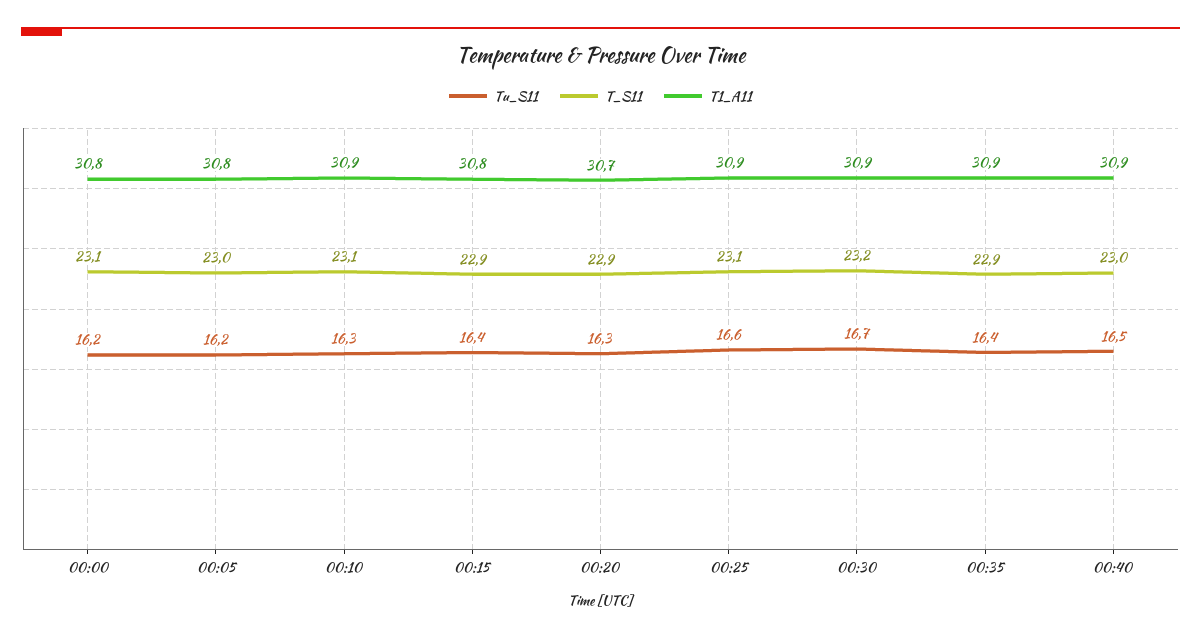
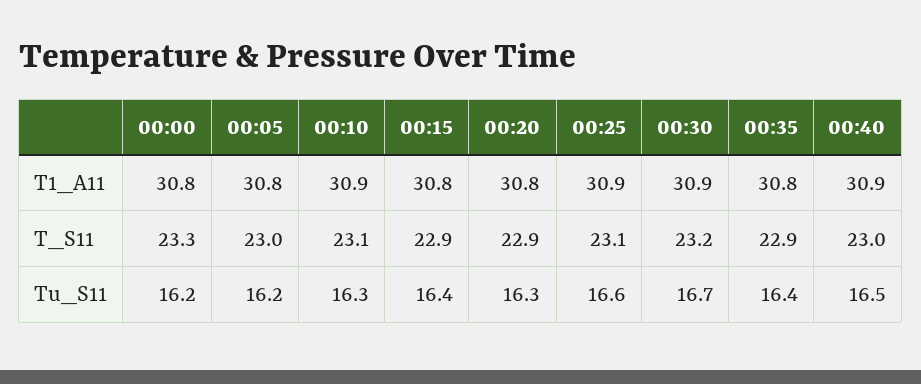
  {
    "Tu_S11": {
      "00:00": 16.2,
      "00:05": 16.2,
      "00:10": 16.3,
      "00:15": 16.4,
      "00:20": 16.3,
      "00:25": 16.6,
      "00:30": 16.7,
      "00:35": 16.4,
      "00:40": 16.5
    },
    "T_S11": {
-     "00:00": 23.1,
+     "00:00": 23.3,
      "00:05": 23,
      "00:10": 23.1,
      "00:15": 22.9,
      "00:20": 22.9,
      "00:25": 23.1,
      "00:30": 23.2,
      "00:35": 22.9,
      "00:40": 23
    },
    "T1_A11": {
      "00:00": 30.8,
      "00:05": 30.8,
      "00:10": 30.9,
      "00:15": 30.8,
-     "00:20": 30.7,
+     "00:20": 30.8,
      "00:25": 30.9,
      "00:30": 30.9,
-     "00:35": 30.9,
+     "00:35": 30.8,
      "00:40": 30.9
    }
  }

